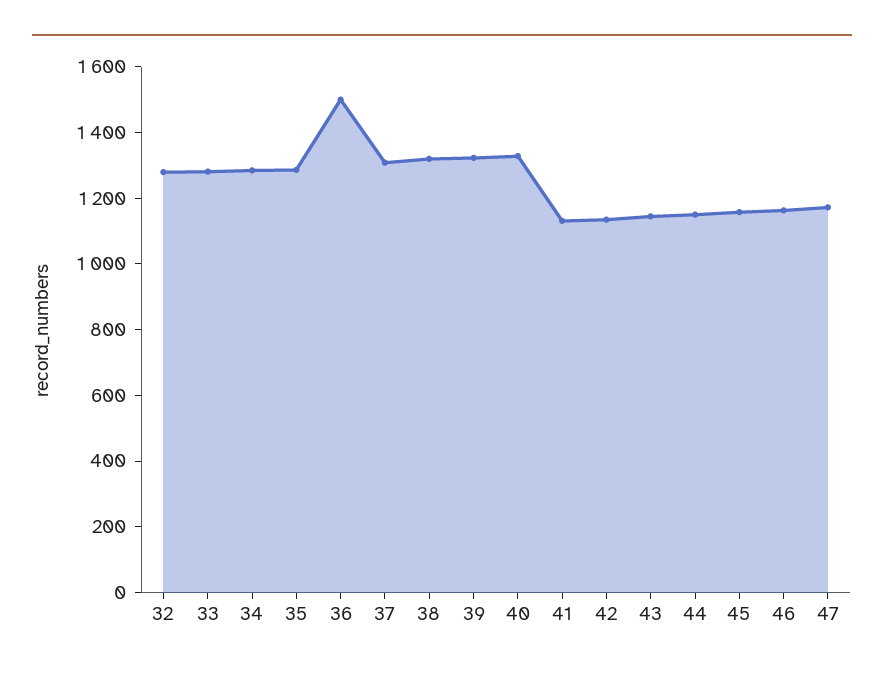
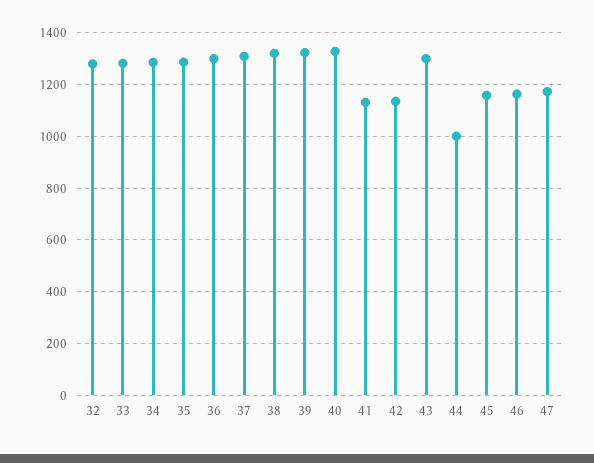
  {
    "32": 1275,
    "33": 1275,
    "34": 1275,
    "35": 1275,
-   "36": 1500,
+   "36": 1300,
    "37": 1300,
    "38": 1325,
    "39": 1325,
    "40": 1325,
    "41": 1125,
    "42": 1125,
-   "43": 1150,
+   "43": 1300,
-   "44": 1150,
+   "44": 1000,
    "45": 1150,
    "46": 1175,
    "47": 1175
  }

